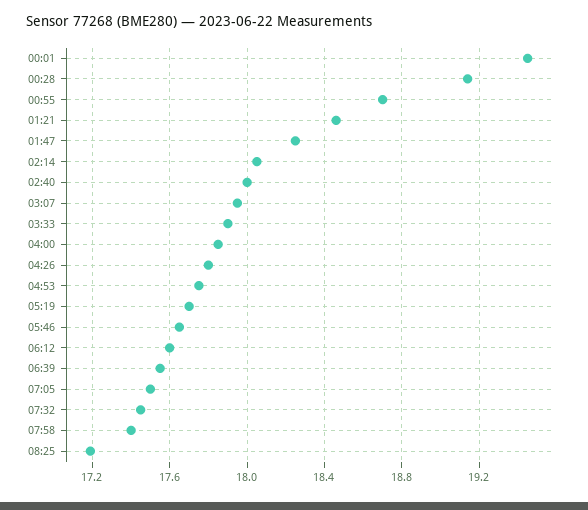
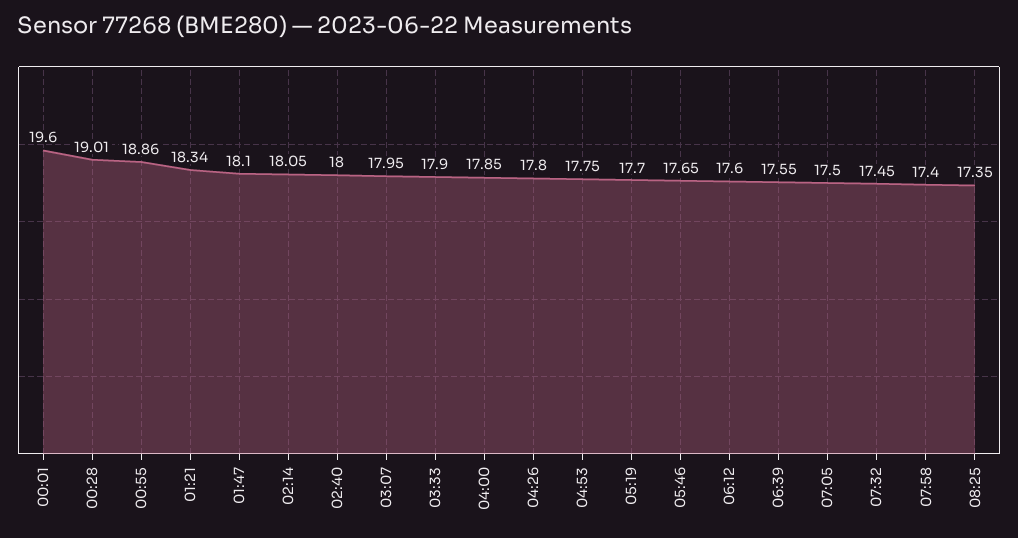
  {
-   "00:01": 19.45,
+   "00:01": 19.6,
-   "00:28": 19.15,
+   "00:28": 19.01,
-   "00:55": 18.7,
+   "00:55": 18.86,
-   "01:21": 18.45,
+   "01:21": 18.34,
-   "01:47": 18.25,
+   "01:47": 18.1,
    "02:14": 18.05,
    "02:40": 18,
    "03:07": 17.95,
    "03:33": 17.9,
    "04:00": 17.85,
    "04:26": 17.8,
    "04:53": 17.75,
    "05:19": 17.7,
    "05:46": 17.65,
    "06:12": 17.6,
    "06:39": 17.55,
    "07:05": 17.5,
    "07:32": 17.45,
    "07:58": 17.4,
-   "08:25": 17.2
+   "08:25": 17.35
  }

